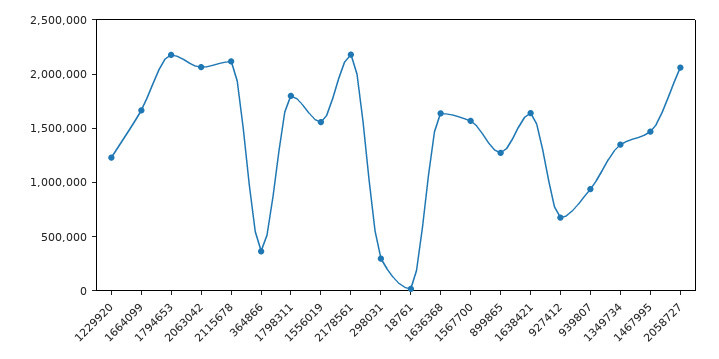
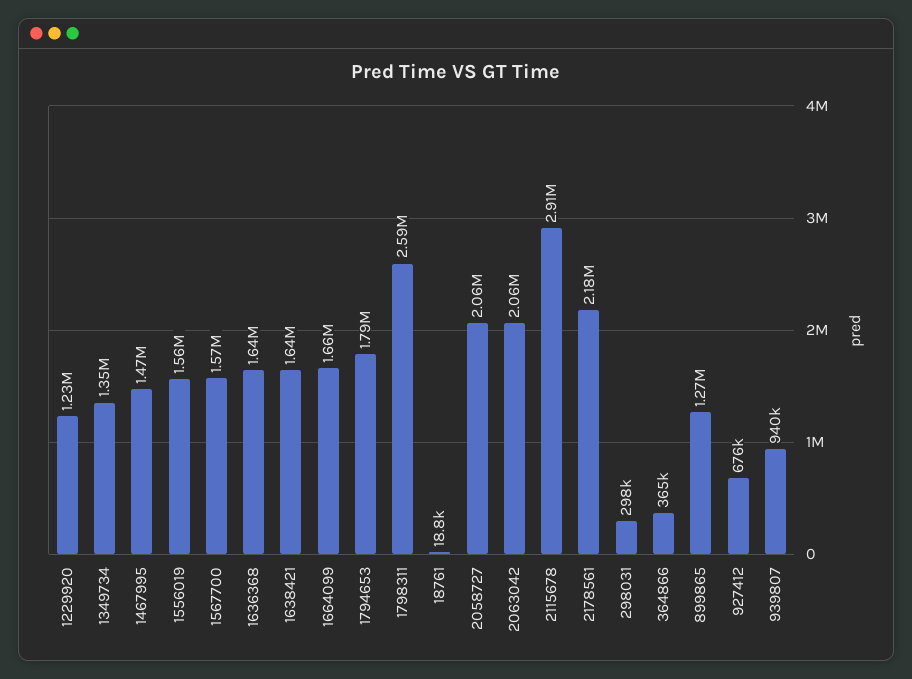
  {
    "1229920": 1230000,
    "1664099": 1660000,
-   "1794653": 2200000,
+   "1794653": 1790000,
    "2063042": 2060000,
-   "2115678": 2100000,
+   "2115678": 2910000,
    "364866": 365000,
-   "1798311": 1800000,
+   "1798311": 2590000,
    "1556019": 1560000,
    "2178561": 2180000,
    "298031": 298000,
    "18761": 18800,
    "1636368": 1640000,
    "1567700": 1570000,
    "899865": 1270000,
    "1638421": 1640000,
    "927412": 676000,
    "939807": 940000,
    "1349734": 1350000,
    "1467995": 1470000,
    "2058727": 2060000
  }

